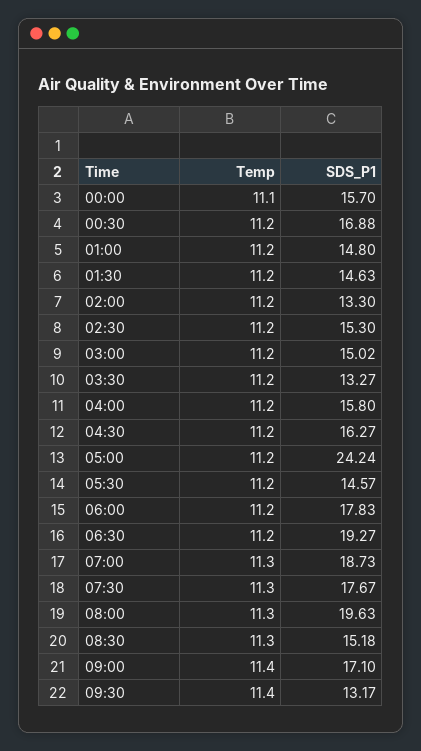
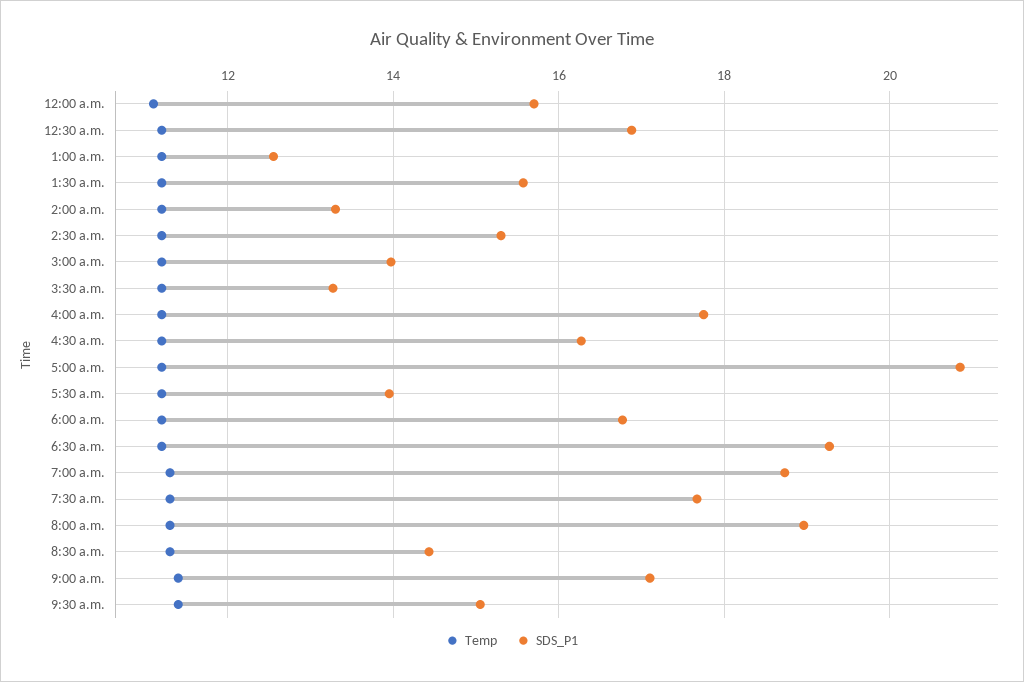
  {
    "Temp": {
      "00:00": 11.1,
      "00:30": 11.2,
      "01:00": 11.2,
      "01:30": 11.2,
      "02:00": 11.2,
      "02:30": 11.2,
      "03:00": 11.2,
      "03:30": 11.2,
      "04:00": 11.2,
      "04:30": 11.2,
      "05:00": 11.2,
      "05:30": 11.2,
      "06:00": 11.2,
      "06:30": 11.2,
      "07:00": 11.3,
      "07:30": 11.3,
      "08:00": 11.3,
      "08:30": 11.3,
      "09:00": 11.4,
      "09:30": 11.4
    },
    "SDS_P1": {
      "00:00": 15.7,
      "00:30": 16.88,
-     "01:00": 14.8,
+     "01:00": 12.6,
-     "01:30": 14.63,
+     "01:30": 15.6,
      "02:00": 13.3,
      "02:30": 15.3,
-     "03:00": 15.02,
+     "03:00": 14,
      "03:30": 13.27,
-     "04:00": 15.8,
+     "04:00": 17.8,
      "04:30": 16.27,
-     "05:00": 24.24,
+     "05:00": 20.8,
-     "05:30": 14.57,
+     "05:30": 14,
-     "06:00": 17.83,
+     "06:00": 16.8,
      "06:30": 19.27,
      "07:00": 18.73,
      "07:30": 17.67,
-     "08:00": 19.63,
+     "08:00": 19,
-     "08:30": 15.18,
+     "08:30": 14.4,
      "09:00": 17.1,
-     "09:30": 13.17
+     "09:30": 15
    }
  }

